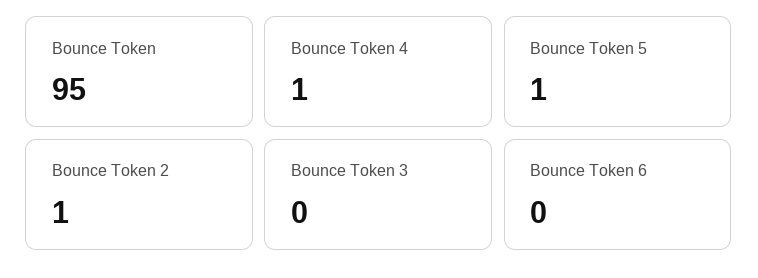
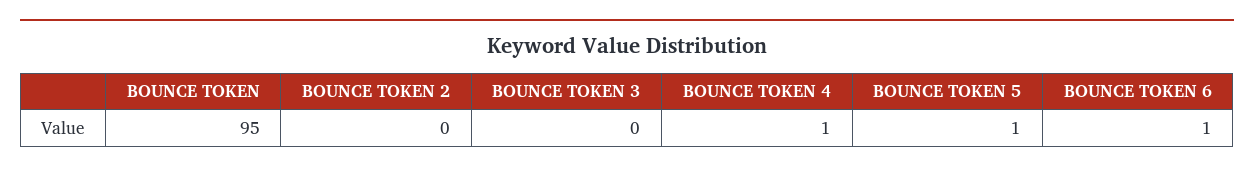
  {
    "Bounce Token": 95,
    "Bounce Token 4": 1,
    "Bounce Token 5": 1,
-   "Bounce Token 2": 1,
+   "Bounce Token 2": 0,
    "Bounce Token 3": 0,
-   "Bounce Token 6": 0
+   "Bounce Token 6": 1
  }

